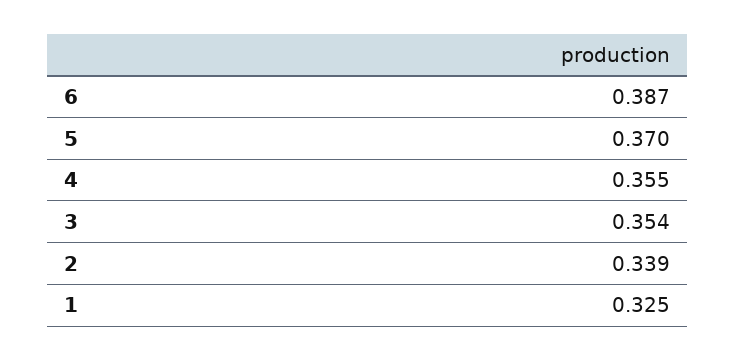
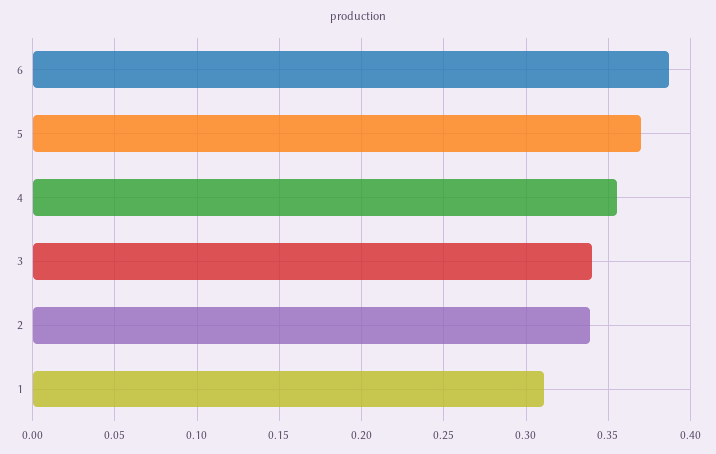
  {
    "6": 0.387,
    "5": 0.37,
    "4": 0.355,
-   "3": 0.354,
+   "3": 0.34,
    "2": 0.339,
-   "1": 0.325
+   "1": 0.31
  }

